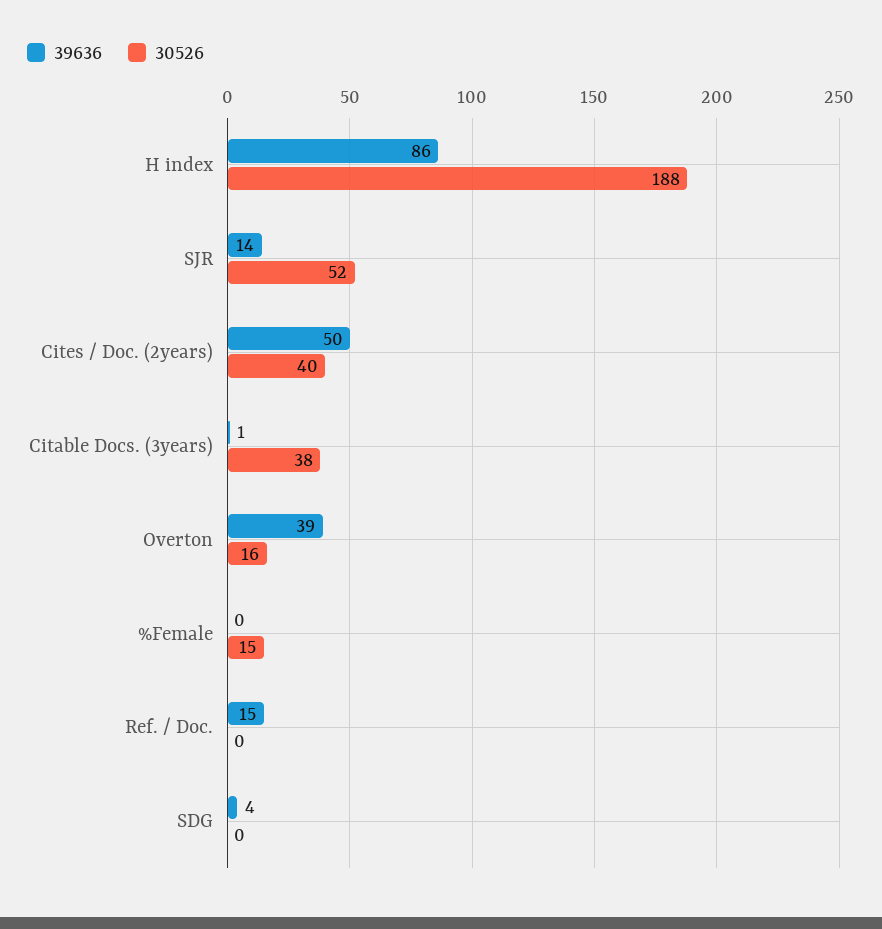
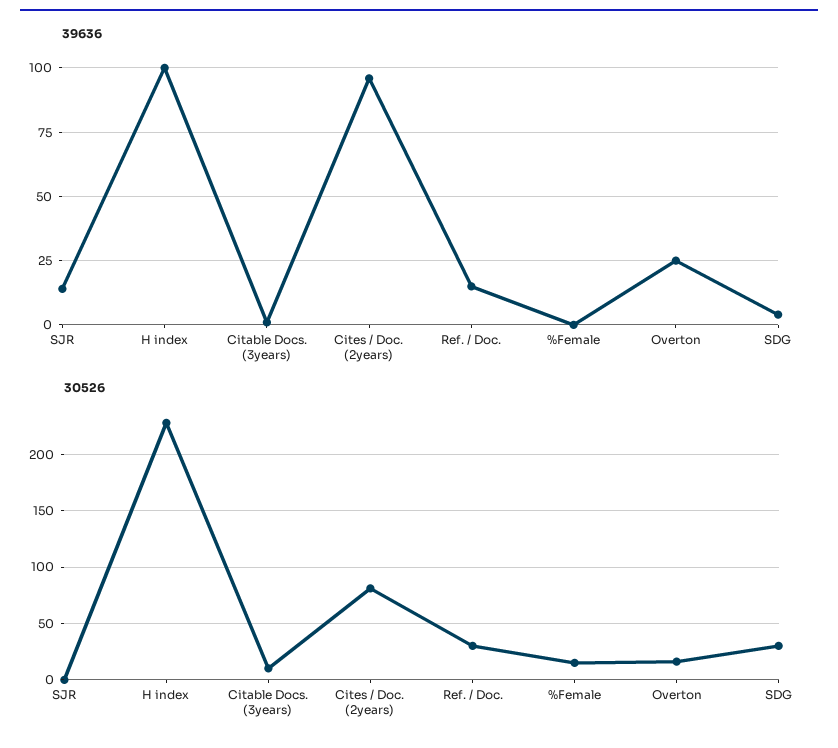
  {
    "39636": {
-     "H index": 86,
+     "H index": 100,
      "SJR": 14,
-     "Cites / Doc. (2years)": 50,
+     "Cites / Doc. (2years)": 95,
      "Citable Docs. (3years)": 1,
-     "Overton": 39,
+     "Overton": 25,
      "%Female": 0,
      "Ref. / Doc.": 15,
      "SDG": 4
    },
    "30526": {
-     "H index": 188,
+     "H index": 230,
-     "SJR": 52,
+     "SJR": 0,
-     "Cites / Doc. (2years)": 40,
+     "Cites / Doc. (2years)": 80,
-     "Citable Docs. (3years)": 38,
+     "Citable Docs. (3years)": 10,
      "Overton": 16,
      "%Female": 15,
-     "Ref. / Doc.": 0,
+     "Ref. / Doc.": 30,
-     "SDG": 0
+     "SDG": 30
    }
  }

